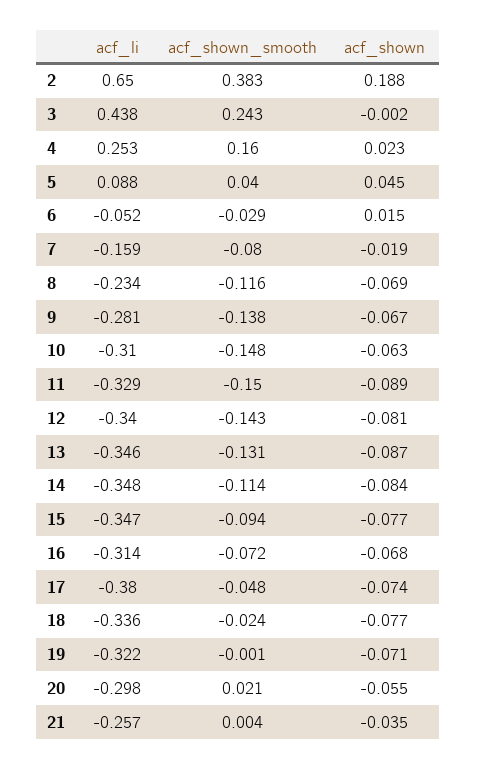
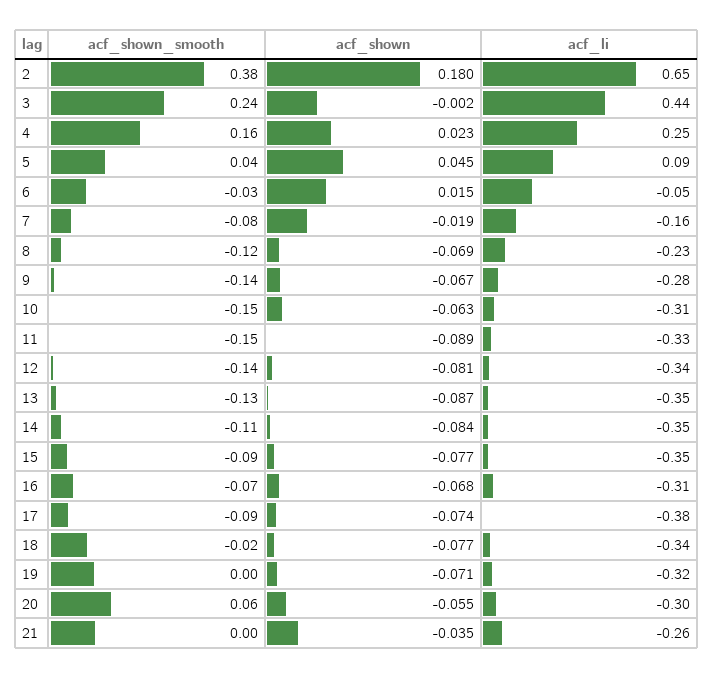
  {
    "acf_li": {
      "2": 0.65,
      "3": 0.438,
      "4": 0.253,
      "5": 0.088,
      "6": -0.052,
      "7": -0.159,
      "8": -0.234,
      "9": -0.281,
      "10": -0.31,
      "11": -0.329,
      "12": -0.34,
      "13": -0.346,
      "14": -0.348,
      "15": -0.347,
      "16": -0.314,
      "17": -0.38,
      "18": -0.336,
      "19": -0.322,
      "20": -0.298,
      "21": -0.257
    },
    "acf_shown_smooth": {
      "2": 0.383,
      "3": 0.243,
      "4": 0.16,
      "5": 0.04,
      "6": -0.029,
      "7": -0.08,
      "8": -0.116,
      "9": -0.138,
      "10": -0.148,
      "11": -0.15,
      "12": -0.143,
      "13": -0.131,
      "14": -0.114,
      "15": -0.094,
      "16": -0.072,
-     "17": -0.048,
+     "17": -0.09,
      "18": -0.024,
      "19": -0.001,
-     "20": 0.021,
+     "20": 0.06,
      "21": 0.004
    },
    "acf_shown": {
-     "2": 0.188,
+     "2": 0.18,
      "3": -0.002,
      "4": 0.023,
      "5": 0.045,
      "6": 0.015,
      "7": -0.019,
      "8": -0.069,
      "9": -0.067,
      "10": -0.063,
      "11": -0.089,
      "12": -0.081,
      "13": -0.087,
      "14": -0.084,
      "15": -0.077,
      "16": -0.068,
      "17": -0.074,
      "18": -0.077,
      "19": -0.071,
      "20": -0.055,
      "21": -0.035
    }
  }

